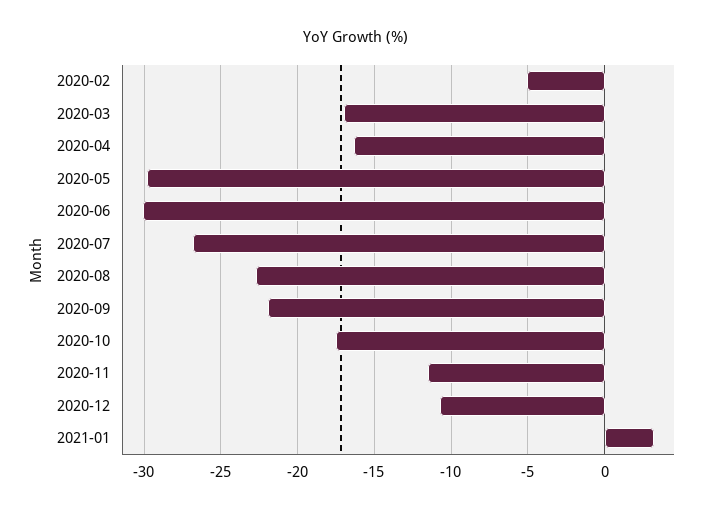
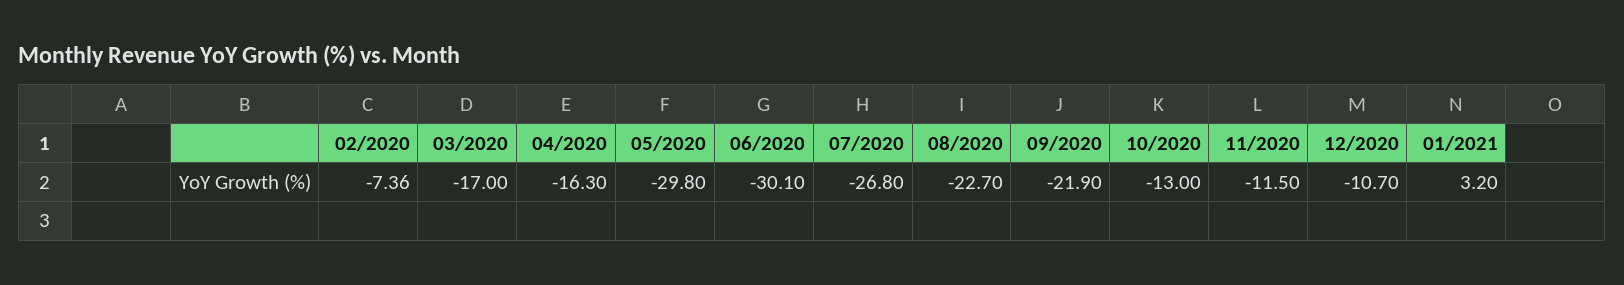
  {
-   "2020-02": -5,
+   "2020-02": -7.36,
    "2020-03": -17,
    "2020-04": -16.3,
    "2020-05": -29.8,
    "2020-06": -30.1,
    "2020-07": -26.8,
    "2020-08": -22.7,
    "2020-09": -21.9,
-   "2020-10": -17.5,
+   "2020-10": -13,
    "2020-11": -11.5,
    "2020-12": -10.7,
    "2021-01": 3.2
  }

